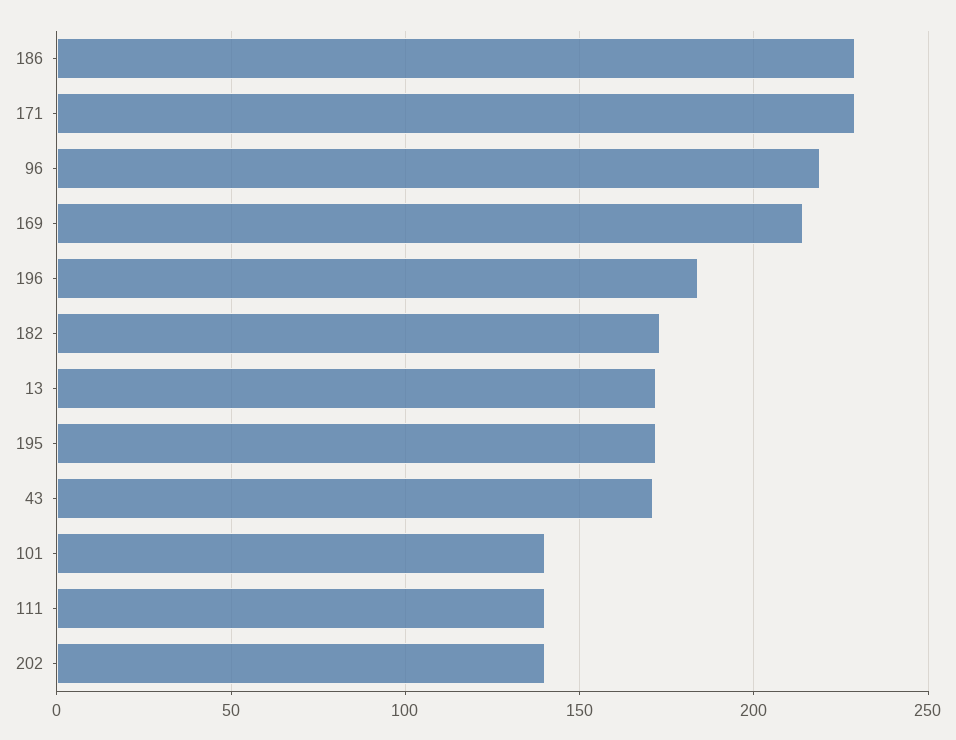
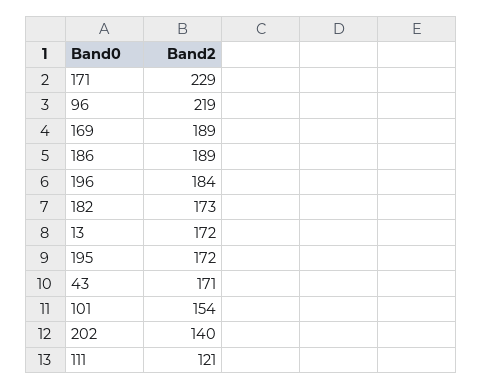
  {
-   "186": 230,
+   "186": 189,
    "171": 229,
    "96": 219,
-   "169": 215,
+   "169": 189,
    "196": 184,
    "182": 173,
    "13": 172,
    "195": 172,
    "43": 171,
-   "101": 140,
+   "101": 154,
-   "111": 140,
+   "111": 121,
    "202": 140
  }

